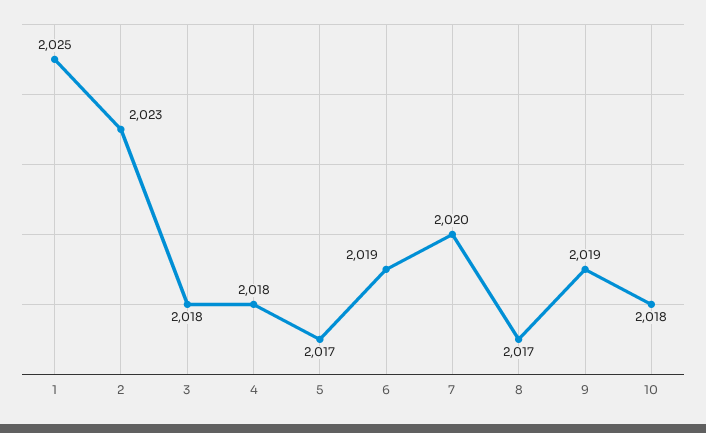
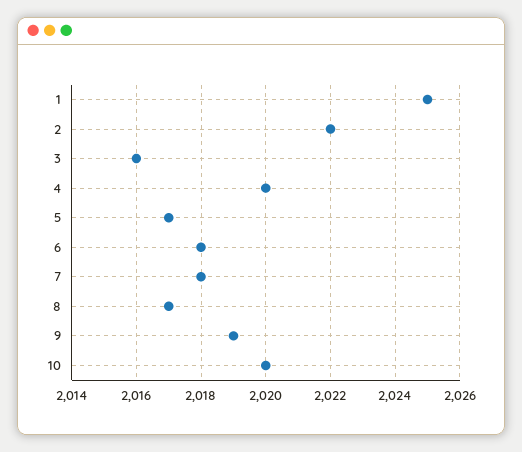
  {
    "1": 2025,
-   "2": 2023,
+   "2": 2022,
-   "3": 2018,
+   "3": 2016,
-   "4": 2018,
+   "4": 2020,
    "5": 2017,
-   "6": 2019,
+   "6": 2018,
-   "7": 2020,
+   "7": 2018,
    "8": 2017,
    "9": 2019,
-   "10": 2018
+   "10": 2020
  }

